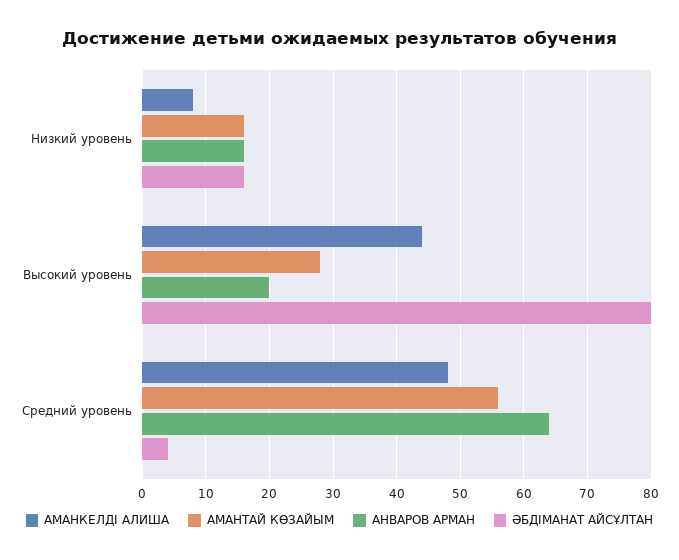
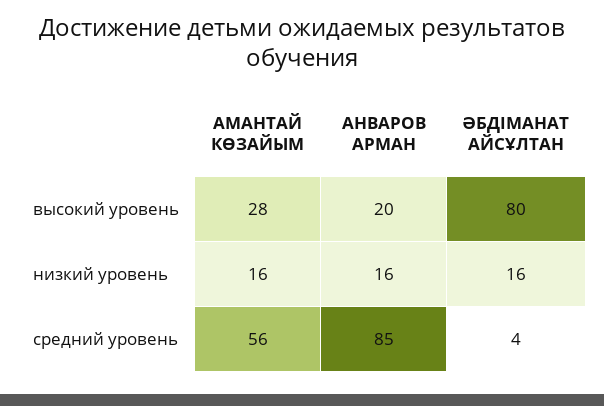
  {
-   "АМАНКЕЛДІ АЛИША": {
-     "Низкий уровень": 8,
-     "Высокий уровень": 44,
-     "Средний уровень": 48
-   },
    "АМАНТАЙ КӨЗАЙЫМ": {
      "Низкий уровень": 16,
      "Высокий уровень": 28,
      "Средний уровень": 56
    },
    "АНВАРОВ АРМАН": {
      "Низкий уровень": 16,
      "Высокий уровень": 20,
-     "Средний уровень": 64
+     "Средний уровень": 85
    },
    "ӘБДІМАНАТ АЙСҰЛТАН": {
      "Низкий уровень": 16,
      "Высокий уровень": 80,
      "Средний уровень": 4
    }
  }

